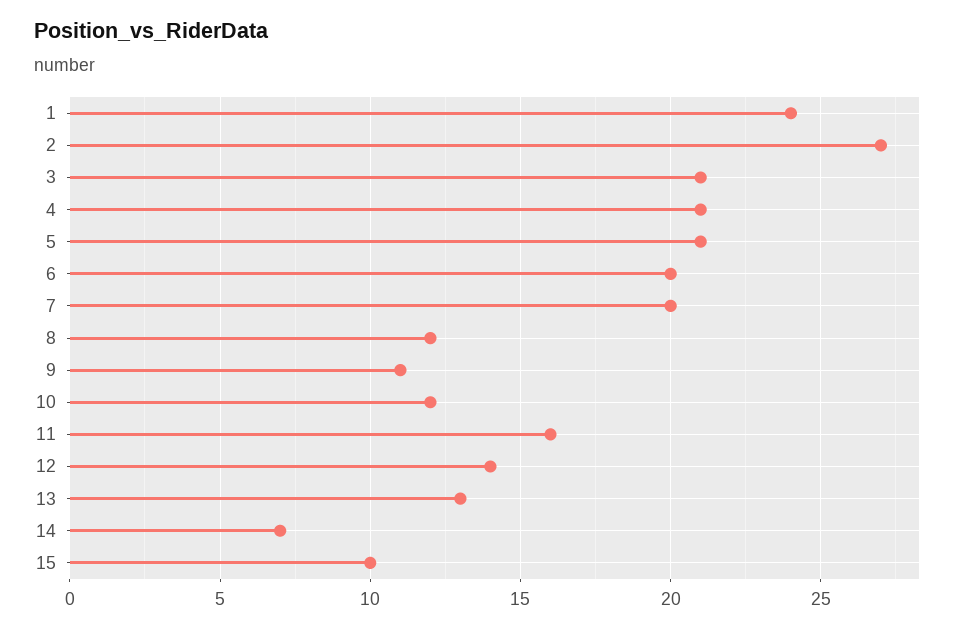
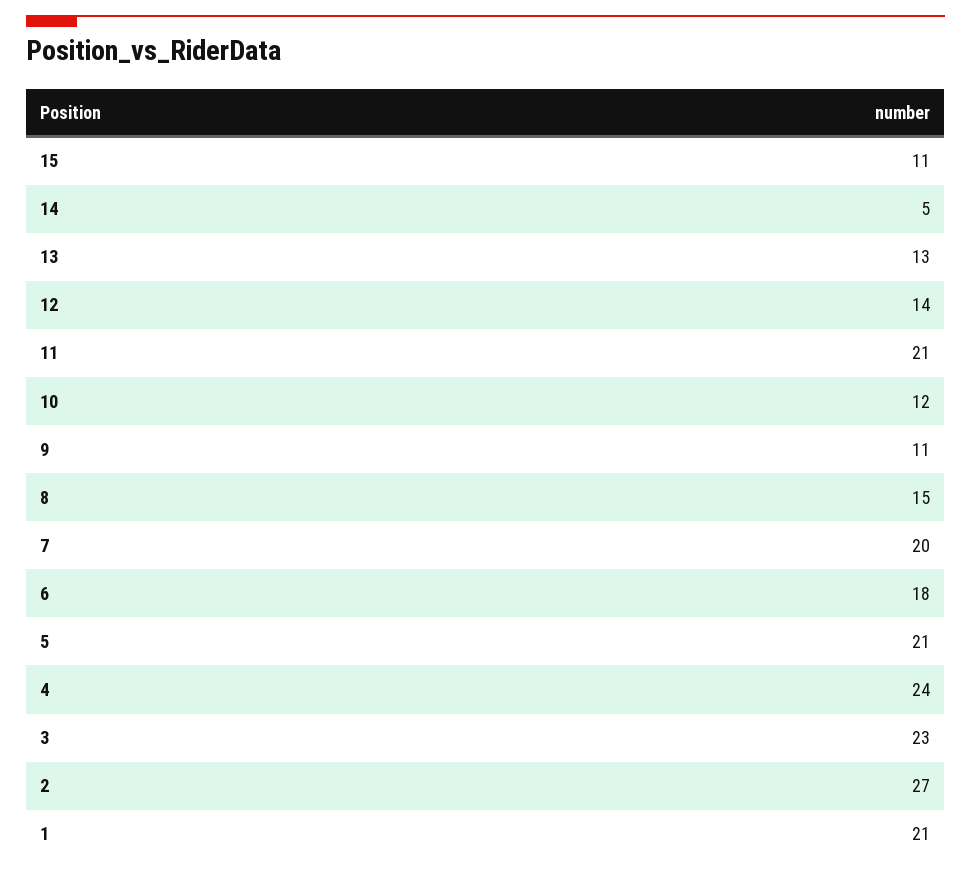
  {
-   "1": 24,
+   "1": 21,
    "2": 27,
-   "3": 21,
+   "3": 23,
-   "4": 21,
+   "4": 24,
    "5": 21,
-   "6": 20,
+   "6": 18,
    "7": 20,
-   "8": 12,
+   "8": 15,
    "9": 11,
    "10": 12,
-   "11": 16,
+   "11": 21,
    "12": 14,
    "13": 13,
-   "14": 7,
+   "14": 5,
-   "15": 10
+   "15": 11
  }

